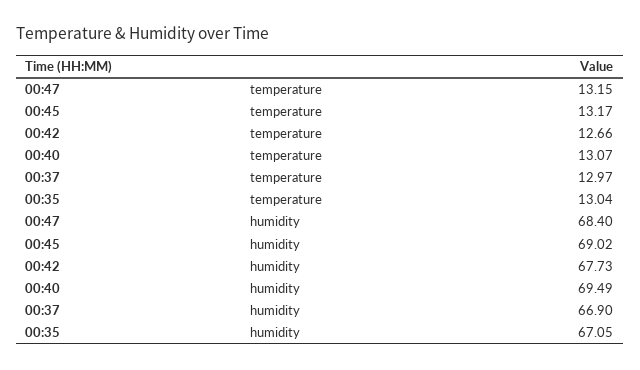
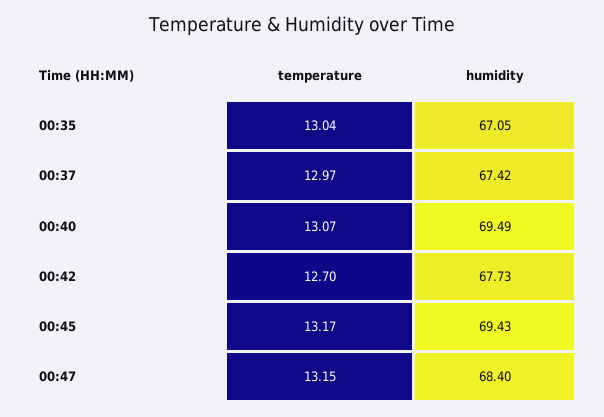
  {
    "00:47": {
      "temperature": 13.15,
      "humidity": 68.4
    },
    "00:45": {
      "temperature": 13.17,
-     "humidity": 69.02
+     "humidity": 69.43
    },
    "00:42": {
-     "temperature": 12.66,
+     "temperature": 12.7,
      "humidity": 67.73
    },
    "00:40": {
      "temperature": 13.07,
      "humidity": 69.49
    },
    "00:37": {
      "temperature": 12.97,
-     "humidity": 66.9
+     "humidity": 67.42
    },
    "00:35": {
      "temperature": 13.04,
      "humidity": 67.05
    }
  }

